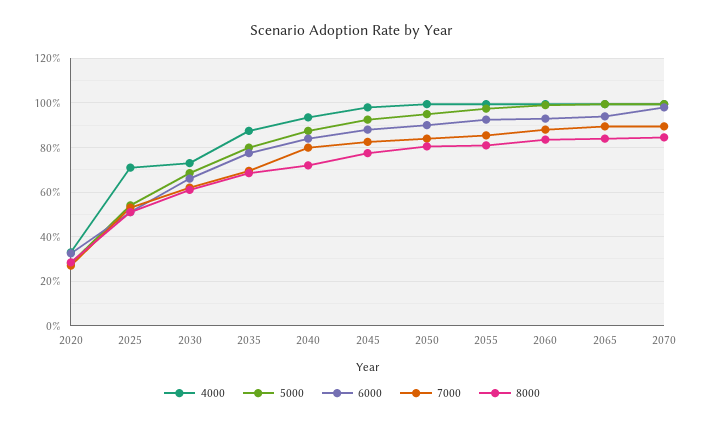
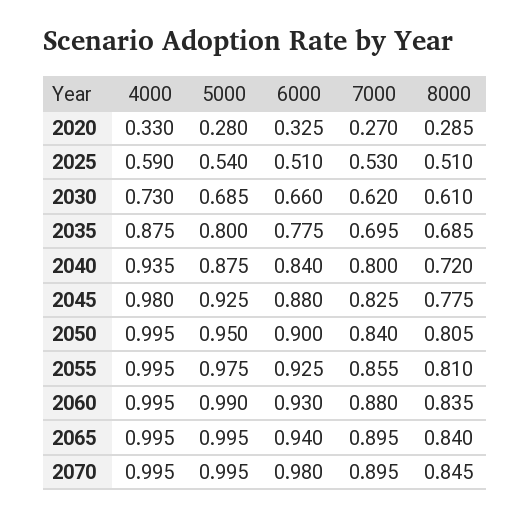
  {
    "4000": {
      "2020": 0.33,
-     "2025": 0.7,
+     "2025": 0.59,
      "2030": 0.73,
      "2035": 0.875,
      "2040": 0.935,
      "2045": 0.98,
      "2050": 0.995,
      "2055": 0.995,
      "2060": 0.995,
      "2065": 0.995,
      "2070": 0.995
    },
    "5000": {
      "2020": 0.28,
      "2025": 0.54,
      "2030": 0.685,
      "2035": 0.8,
      "2040": 0.875,
      "2045": 0.925,
      "2050": 0.95,
      "2055": 0.975,
      "2060": 0.99,
      "2065": 0.995,
      "2070": 0.995
    },
    "6000": {
      "2020": 0.325,
      "2025": 0.51,
      "2030": 0.66,
      "2035": 0.775,
      "2040": 0.84,
      "2045": 0.88,
      "2050": 0.9,
      "2055": 0.925,
      "2060": 0.93,
      "2065": 0.94,
      "2070": 0.98
    },
    "7000": {
      "2020": 0.27,
      "2025": 0.53,
      "2030": 0.62,
      "2035": 0.695,
      "2040": 0.8,
      "2045": 0.825,
      "2050": 0.84,
      "2055": 0.855,
      "2060": 0.88,
      "2065": 0.895,
      "2070": 0.895
    },
    "8000": {
      "2020": 0.285,
      "2025": 0.51,
      "2030": 0.61,
      "2035": 0.685,
      "2040": 0.72,
      "2045": 0.775,
      "2050": 0.805,
      "2055": 0.81,
      "2060": 0.835,
      "2065": 0.84,
      "2070": 0.845
    }
  }

